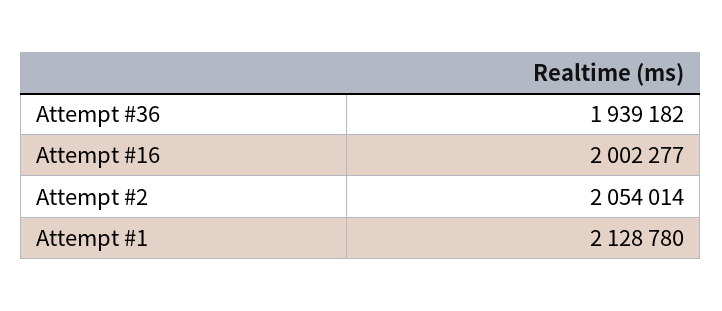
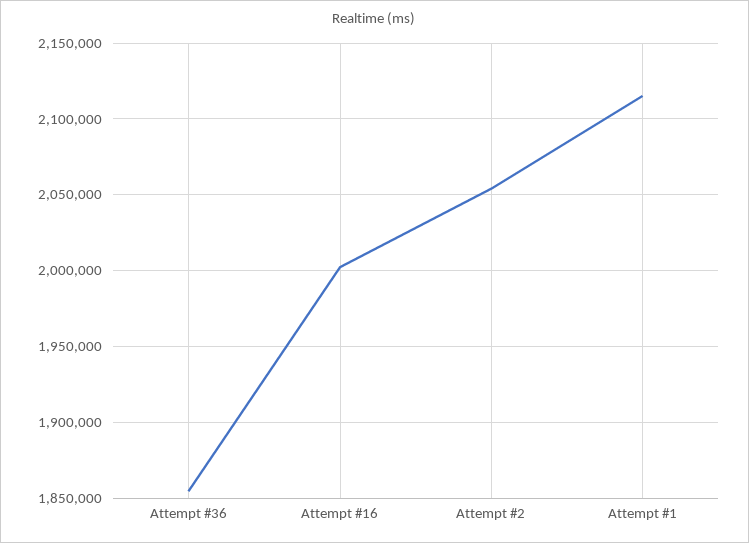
  {
-   "Attempt #36": 1939182,
+   "Attempt #36": 1855000,
    "Attempt #16": 2002277,
    "Attempt #2": 2054014,
-   "Attempt #1": 2128780
+   "Attempt #1": 2115000
  }

